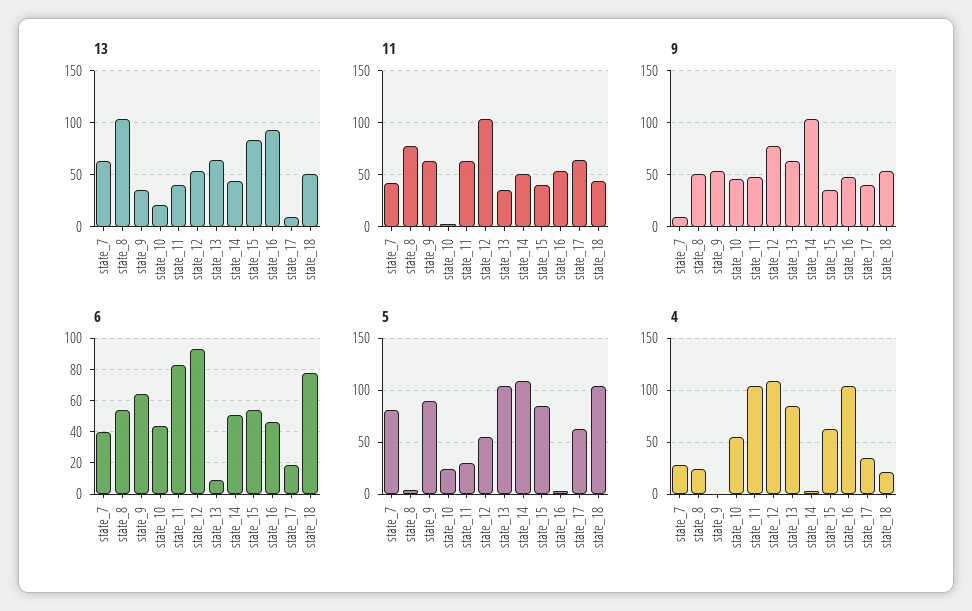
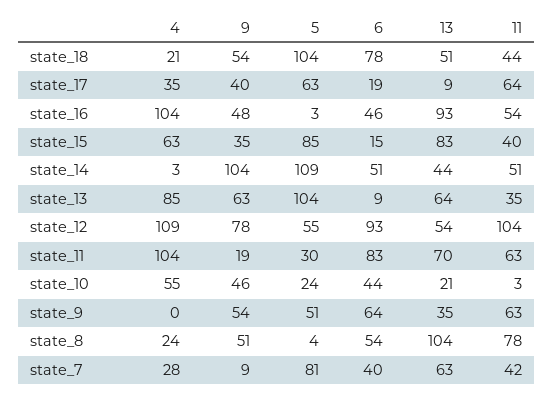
  {
    "13": {
      "state_7": 63,
      "state_8": 104,
      "state_9": 35,
      "state_10": 21,
-     "state_11": 40,
+     "state_11": 70,
      "state_12": 54,
      "state_13": 64,
      "state_14": 44,
      "state_15": 83,
      "state_16": 93,
      "state_17": 9,
      "state_18": 51
    },
    "11": {
      "state_7": 42,
      "state_8": 78,
      "state_9": 63,
      "state_10": 3,
      "state_11": 63,
      "state_12": 104,
      "state_13": 35,
      "state_14": 51,
      "state_15": 40,
      "state_16": 54,
      "state_17": 64,
      "state_18": 44
    },
    "9": {
      "state_7": 9,
      "state_8": 51,
      "state_9": 54,
      "state_10": 46,
-     "state_11": 50,
+     "state_11": 19,
      "state_12": 78,
      "state_13": 63,
      "state_14": 104,
      "state_15": 35,
      "state_16": 48,
      "state_17": 40,
      "state_18": 54
    },
    "6": {
      "state_7": 40,
      "state_8": 54,
      "state_9": 64,
      "state_10": 44,
      "state_11": 83,
      "state_12": 93,
      "state_13": 9,
      "state_14": 51,
-     "state_15": 55,
+     "state_15": 15,
      "state_16": 46,
      "state_17": 19,
      "state_18": 78
    },
    "5": {
      "state_7": 81,
      "state_8": 4,
-     "state_9": 90,
+     "state_9": 51,
      "state_10": 24,
      "state_11": 30,
      "state_12": 55,
      "state_13": 104,
      "state_14": 109,
      "state_15": 85,
      "state_16": 3,
      "state_17": 63,
      "state_18": 104
    },
    "4": {
      "state_7": 28,
      "state_8": 24,
      "state_9": 0,
      "state_10": 55,
      "state_11": 104,
      "state_12": 109,
      "state_13": 85,
      "state_14": 3,
      "state_15": 63,
      "state_16": 104,
      "state_17": 35,
      "state_18": 21
    }
  }

